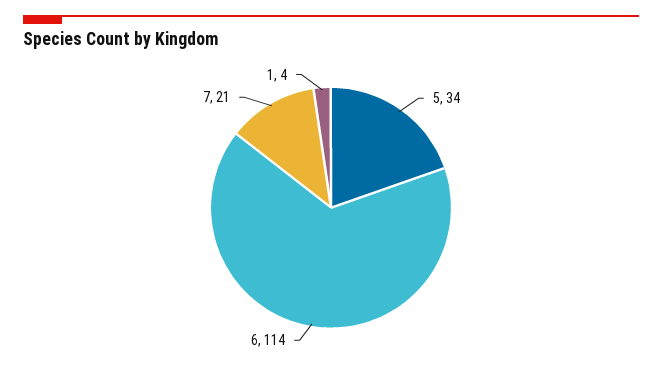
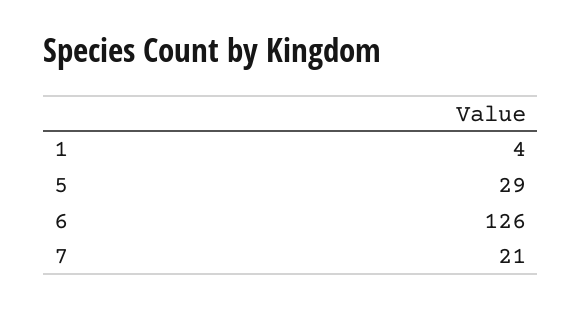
  {
-   "5": 34,
+   "5": 29,
-   "6": 114,
+   "6": 126,
    "7": 21,
    "1": 4
  }

